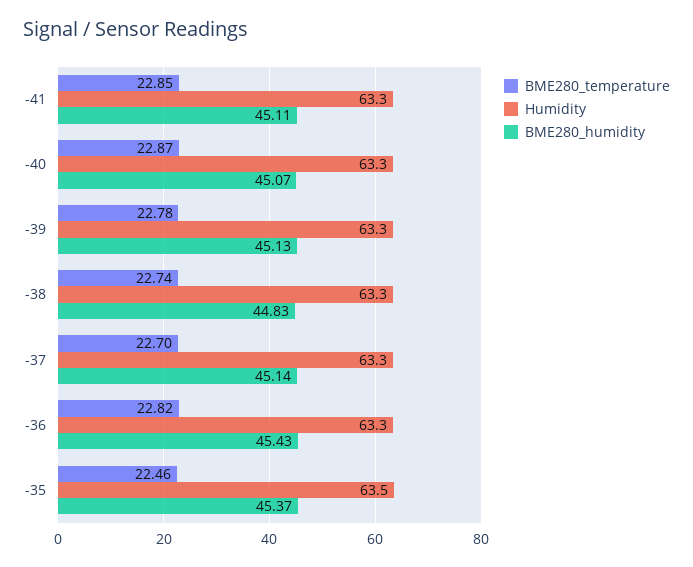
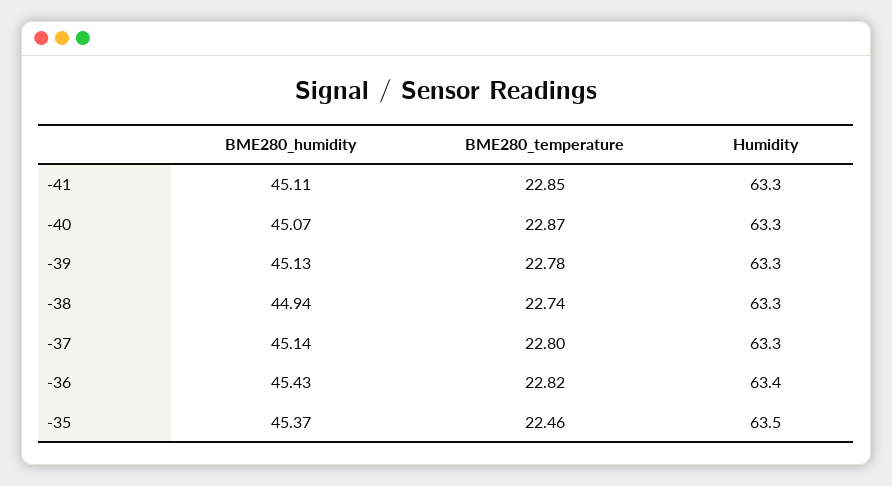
  {
    "BME280_temperature": {
      "-41": 22.85,
      "-40": 22.87,
      "-39": 22.78,
      "-38": 22.74,
-     "-37": 22.7,
+     "-37": 22.8,
      "-36": 22.82,
      "-35": 22.46
    },
    "Humidity": {
      "-41": 63.3,
      "-40": 63.3,
      "-39": 63.3,
      "-38": 63.3,
      "-37": 63.3,
-     "-36": 63.3,
+     "-36": 63.4,
      "-35": 63.5
    },
    "BME280_humidity": {
      "-41": 45.11,
      "-40": 45.07,
      "-39": 45.13,
-     "-38": 44.83,
+     "-38": 44.94,
      "-37": 45.14,
      "-36": 45.43,
      "-35": 45.37
    }
  }

